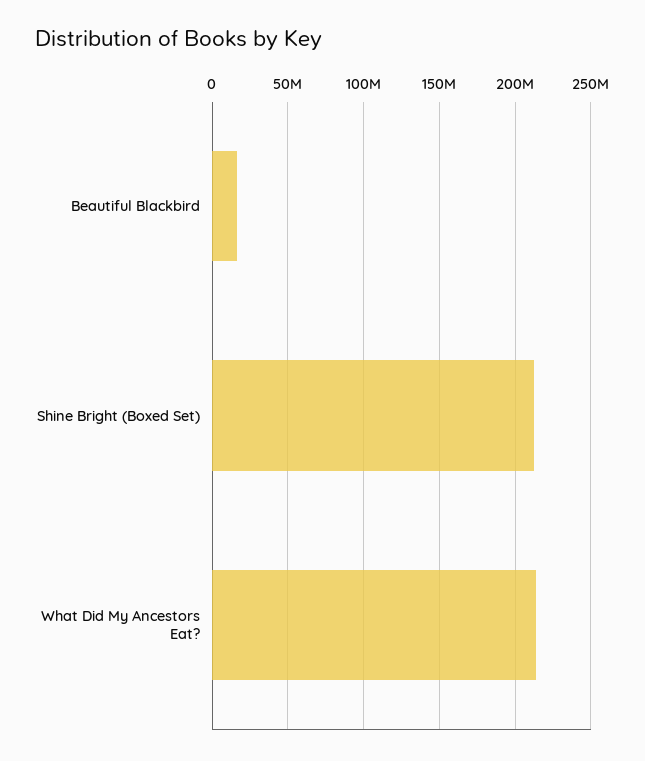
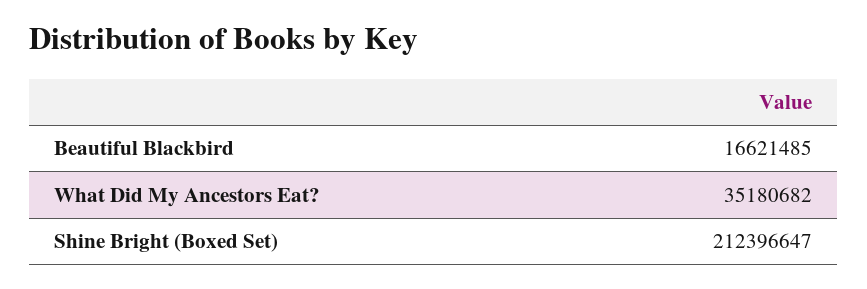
  {
    "Beautiful Blackbird": 16621485,
    "Shine Bright (Boxed Set)": 212396647,
-   "What Did My Ancestors Eat?": 215000000
+   "What Did My Ancestors Eat?": 35180682
  }

